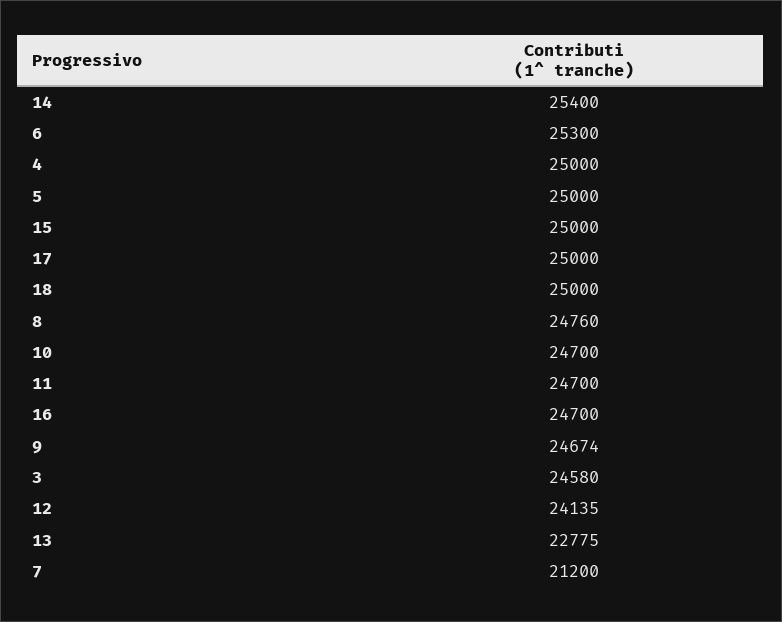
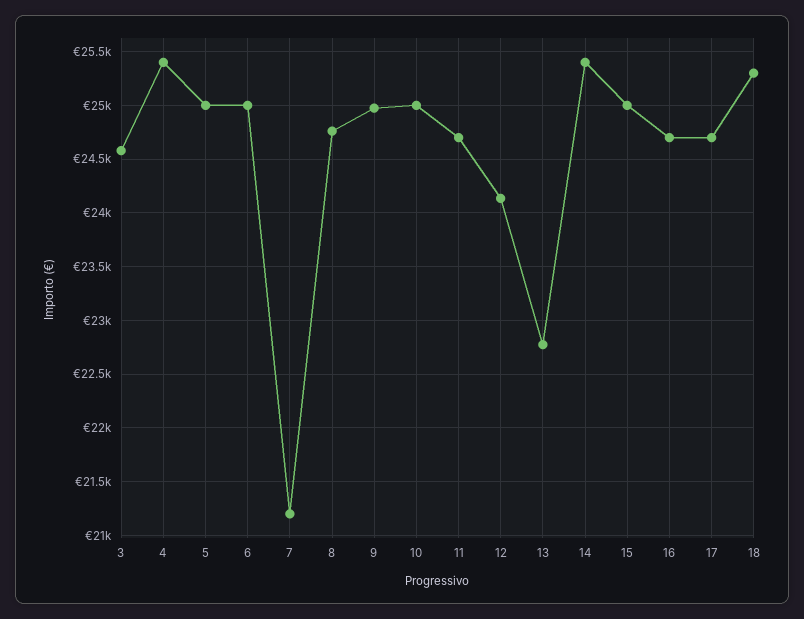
  {
    "14": 25400,
-   "6": 25300,
+   "6": 25000,
-   "4": 25000,
+   "4": 25400,
    "5": 25000,
    "15": 25000,
-   "17": 25000,
+   "17": 24700,
-   "18": 25000,
+   "18": 25300,
    "8": 24760,
-   "10": 24700,
+   "10": 25000,
    "11": 24700,
    "16": 24700,
-   "9": 24674,
+   "9": 25000,
    "3": 24580,
    "12": 24135,
    "13": 22775,
    "7": 21200
  }

